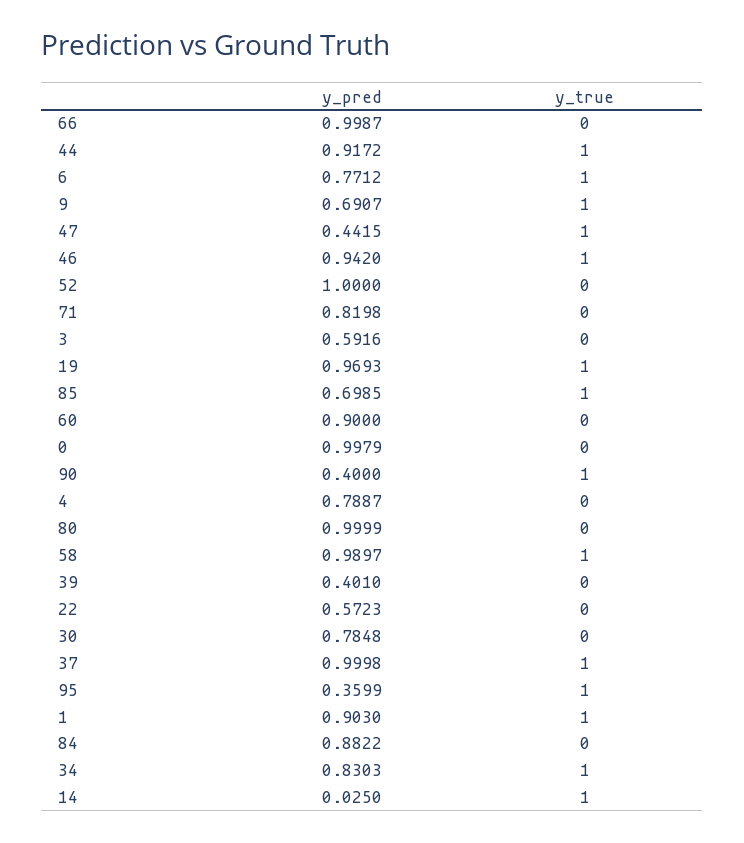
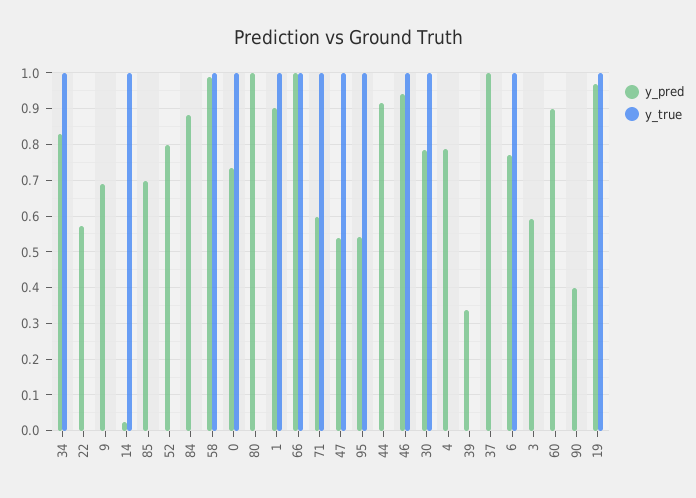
  {
    "y_pred": {
      "66": 0.9987,
      "44": 0.9172,
      "6": 0.7712,
      "9": 0.6907,
-     "47": 0.4415,
+     "47": 0.54,
      "46": 0.942,
-     "52": 1,
+     "52": 0.8,
-     "71": 0.8198,
+     "71": 0.6,
      "3": 0.5916,
      "19": 0.9693,
      "85": 0.6985,
      "60": 0.9,
-     "0": 0.9979,
+     "0": 0.74,
      "90": 0.4,
      "4": 0.7887,
      "80": 0.9999,
      "58": 0.9897,
-     "39": 0.401,
+     "39": 0.34,
      "22": 0.5723,
      "30": 0.7848,
      "37": 0.9998,
-     "95": 0.3599,
+     "95": 0.54,
      "1": 0.903,
      "84": 0.8822,
      "34": 0.8303,
      "14": 0.025
    },
    "y_true": {
-     "66": 0,
+     "66": 1,
-     "44": 1,
+     "44": 0,
      "6": 1,
-     "9": 1,
+     "9": 0,
      "47": 1,
      "46": 1,
      "52": 0,
-     "71": 0,
+     "71": 1,
      "3": 0,
      "19": 1,
-     "85": 1,
+     "85": 0,
      "60": 0,
-     "0": 0,
+     "0": 1,
-     "90": 1,
+     "90": 0,
      "4": 0,
      "80": 0,
      "58": 1,
      "39": 0,
      "22": 0,
-     "30": 0,
+     "30": 1,
-     "37": 1,
+     "37": 0,
      "95": 1,
      "1": 1,
      "84": 0,
      "34": 1,
      "14": 1
    }
  }

